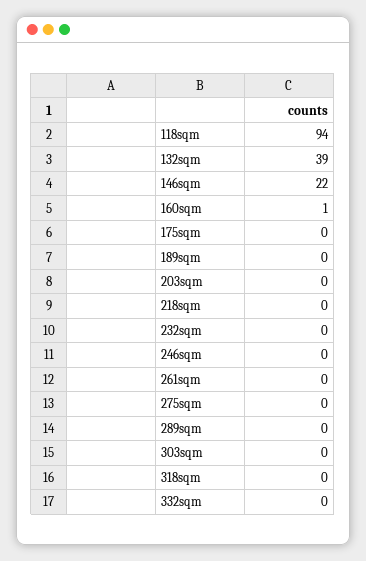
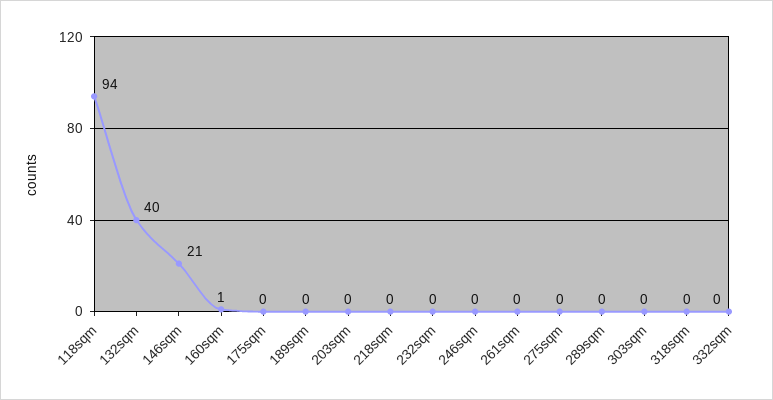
  {
    "118sqm": 94,
-   "132sqm": 39,
+   "132sqm": 40,
-   "146sqm": 22,
+   "146sqm": 21,
    "160sqm": 1,
    "175sqm": 0,
    "189sqm": 0,
    "203sqm": 0,
    "218sqm": 0,
    "232sqm": 0,
    "246sqm": 0,
    "261sqm": 0,
    "275sqm": 0,
    "289sqm": 0,
    "303sqm": 0,
    "318sqm": 0,
    "332sqm": 0
  }

